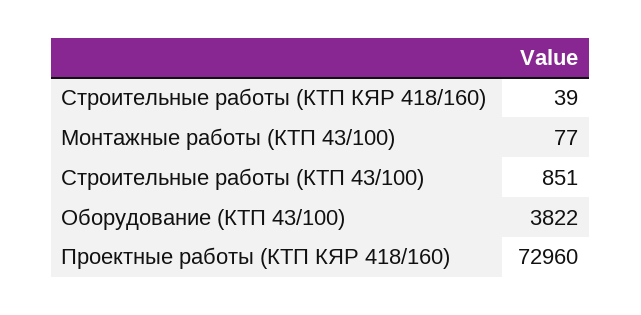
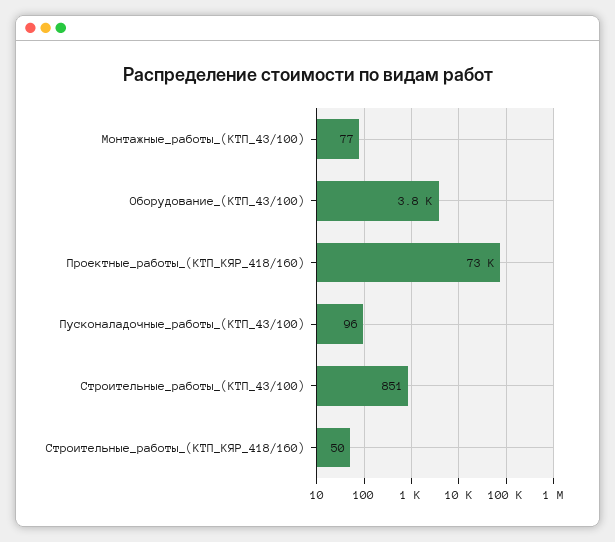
  {
-   "Строительные работы (КТП КЯР 418/160)": 39,
+   "Строительные работы (КТП КЯР 418/160)": 50,
    "Монтажные работы (КТП 43/100)": 77,
    "Строительные работы (КТП 43/100)": 851,
    "Оборудование (КТП 43/100)": 3822,
-   "Проектные работы (КТП КЯР 418/160)": 72960
+   "Проектные работы (КТП КЯР 418/160)": 72960,
+   "Пусконаладочные_работы_(КТП_43/100)": 96
  }

